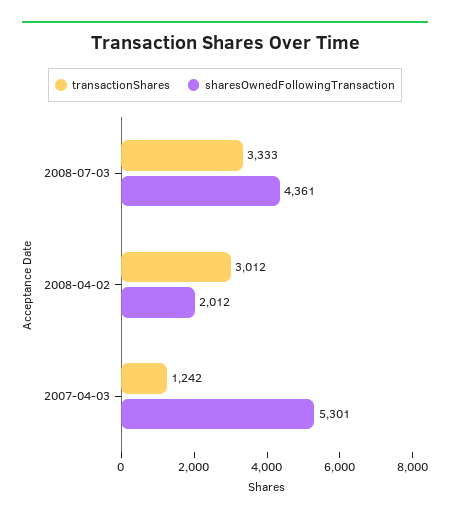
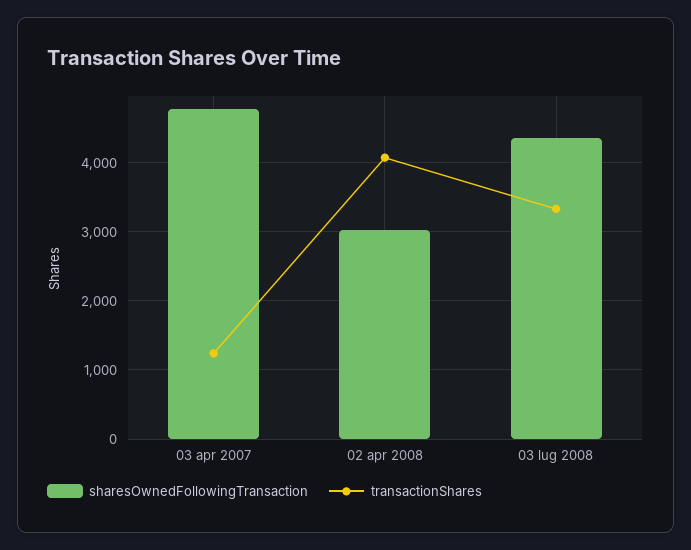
  {
    "transactionShares": {
      "2008-07-03": 3333,
-     "2008-04-02": 3012,
+     "2008-04-02": 4100,
      "2007-04-03": 1242
    },
    "sharesOwnedFollowingTransaction": {
      "2008-07-03": 4361,
-     "2008-04-02": 2012,
+     "2008-04-02": 3000,
-     "2007-04-03": 5301
+     "2007-04-03": 4800
    }
  }

